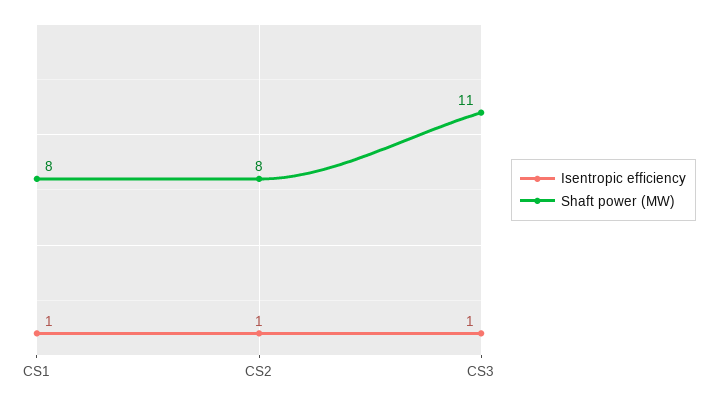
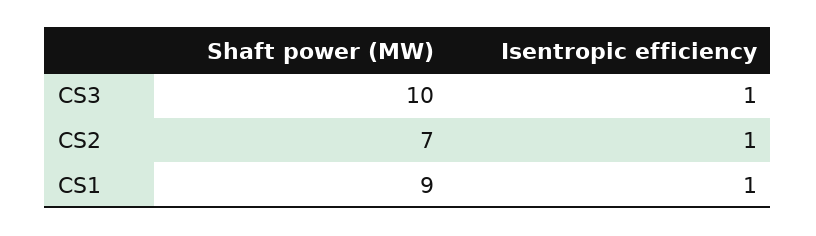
  {
    "Isentropic efficiency": {
      "CS1": 1,
      "CS2": 1,
      "CS3": 1
    },
    "Shaft power (MW)": {
-     "CS1": 8,
+     "CS1": 9,
-     "CS2": 8,
+     "CS2": 7,
-     "CS3": 11
+     "CS3": 10
    }
  }

